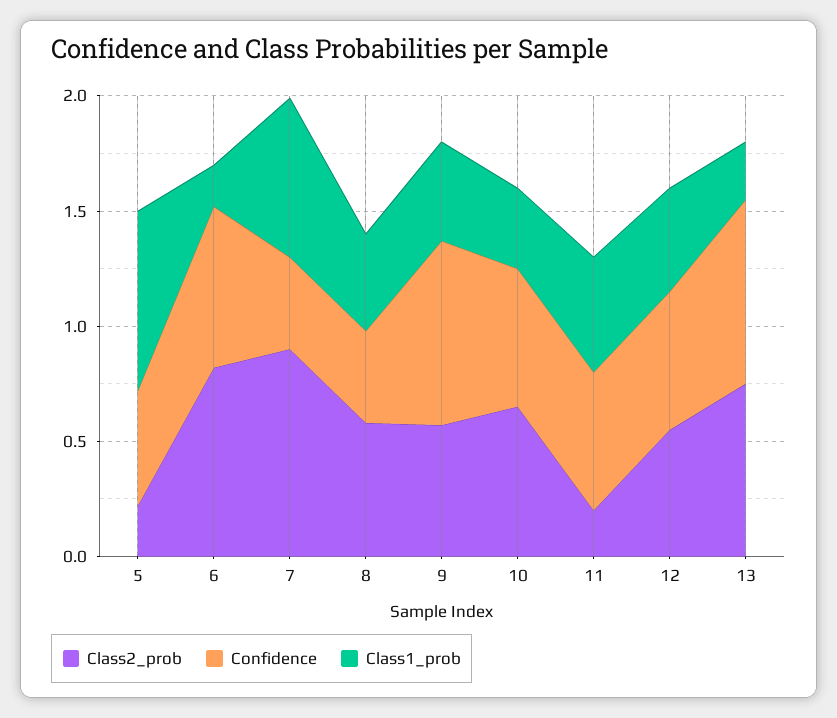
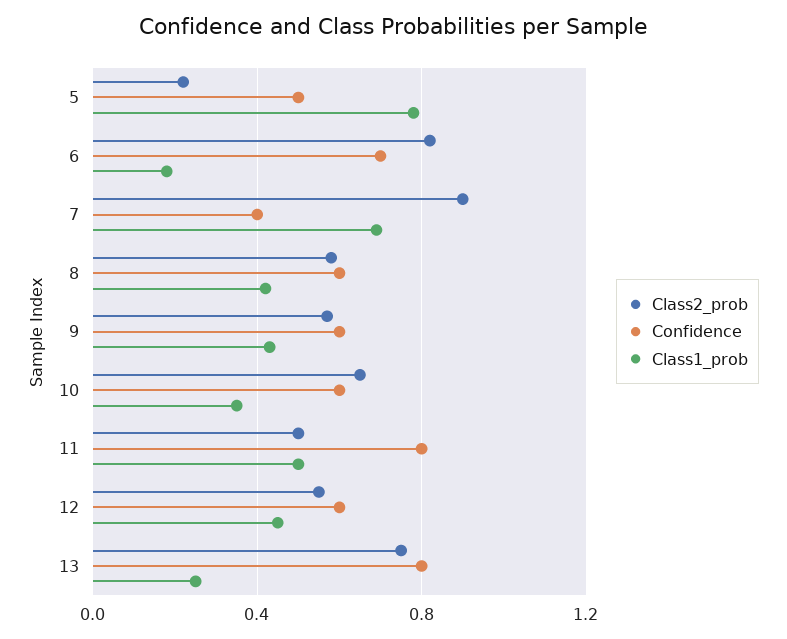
  {
    "Class2_prob": {
      "5": 0.2,
      "6": 0.8,
      "7": 0.9,
      "8": 0.6,
      "9": 0.55,
      "10": 0.65,
-     "11": 0.2,
+     "11": 0.5,
      "12": 0.55,
      "13": 0.75
    },
    "Confidence": {
      "5": 0.5,
      "6": 0.7,
      "7": 0.4,
-     "8": 0.4,
+     "8": 0.6,
-     "9": 0.8,
+     "9": 0.6,
      "10": 0.6,
-     "11": 0.6,
+     "11": 0.8,
      "12": 0.6,
      "13": 0.8
    },
    "Class1_prob": {
      "5": 0.8,
      "6": 0.2,
      "7": 0.7,
      "8": 0.4,
      "9": 0.45,
      "10": 0.35,
      "11": 0.5,
      "12": 0.45,
      "13": 0.25
    }
  }

